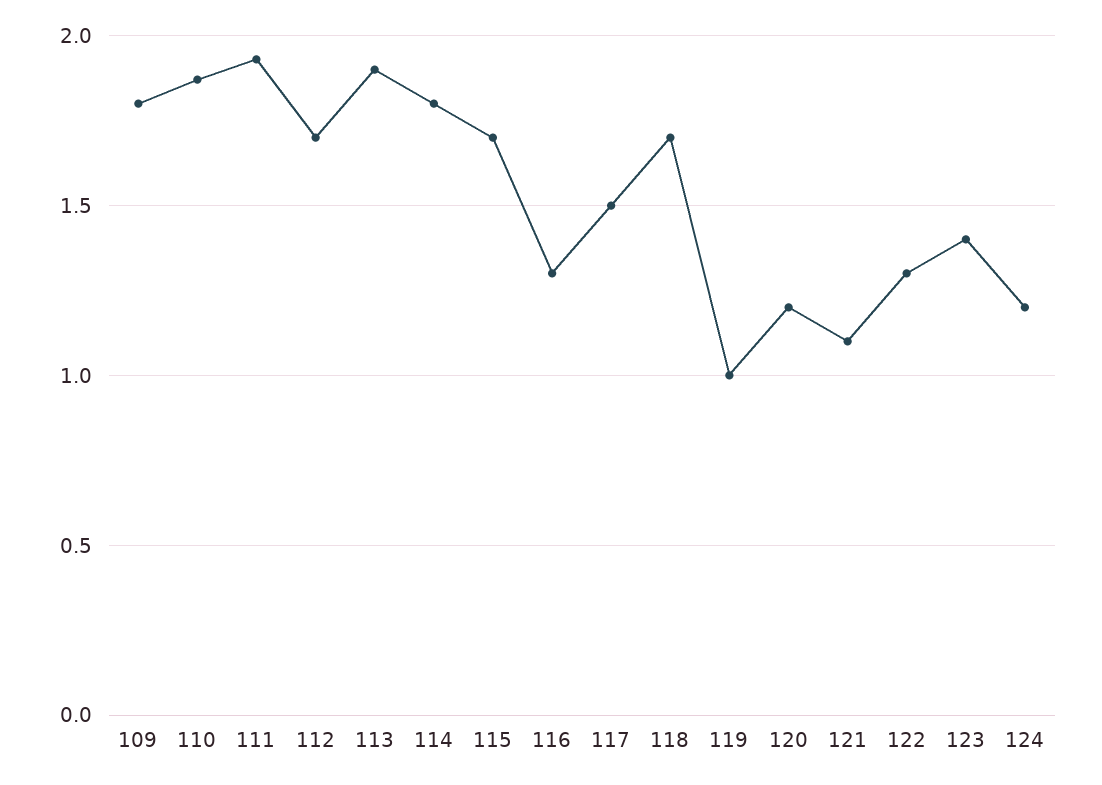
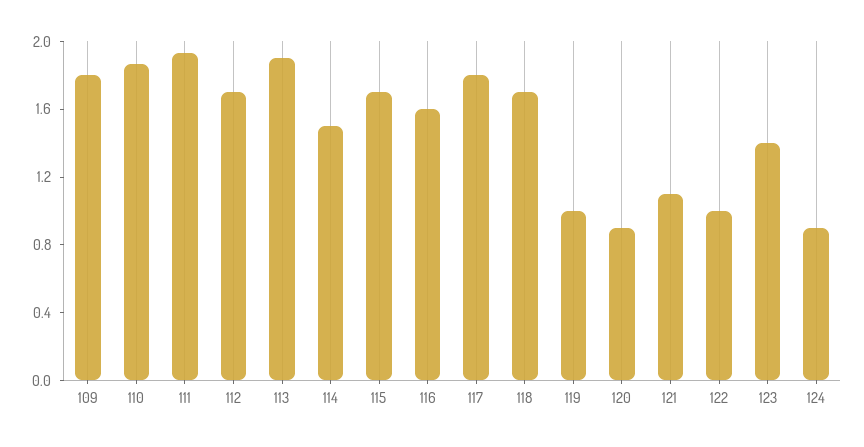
  {
    "109": 1.8,
    "110": 1.85,
    "111": 1.95,
    "112": 1.7,
    "113": 1.9,
-   "114": 1.8,
+   "114": 1.5,
    "115": 1.7,
-   "116": 1.3,
+   "116": 1.6,
-   "117": 1.5,
+   "117": 1.8,
    "118": 1.7,
    "119": 1,
-   "120": 1.2,
+   "120": 0.9,
    "121": 1.1,
-   "122": 1.3,
+   "122": 1,
    "123": 1.4,
-   "124": 1.2
+   "124": 0.9
  }

